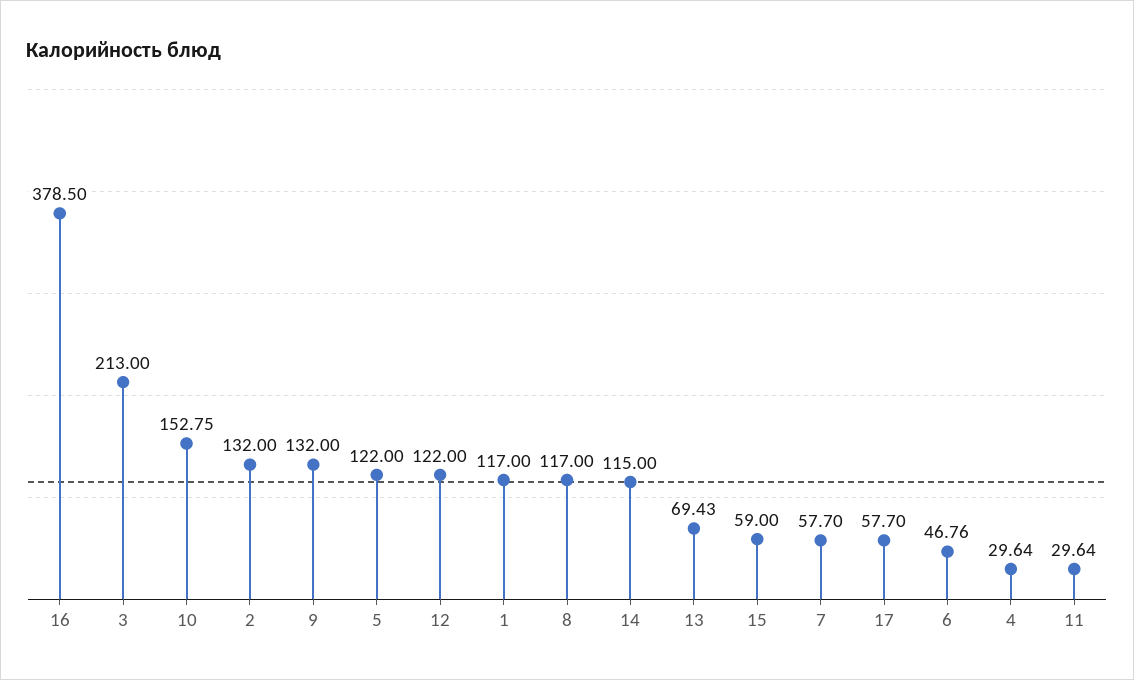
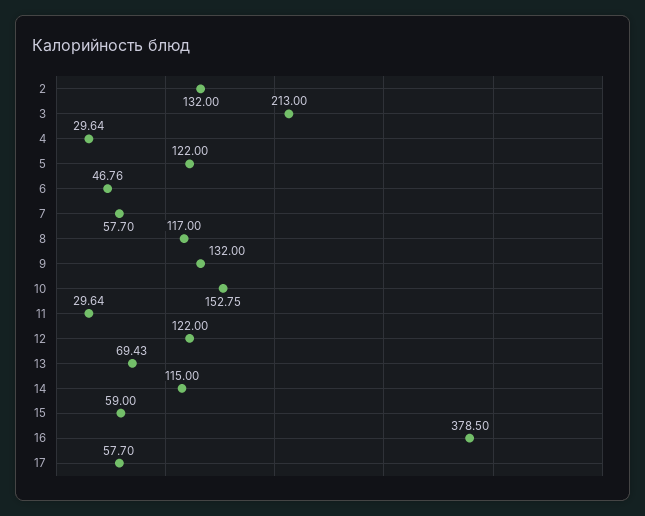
  {
    "16": 378.5,
    "3": 213,
    "10": 152.75,
    "2": 132,
    "9": 132,
    "5": 122,
    "12": 122,
-   "1": 117,
    "8": 117,
    "14": 115,
    "13": 69.43,
    "15": 59,
    "7": 57.7,
    "17": 57.7,
    "6": 46.76,
    "4": 29.64,
    "11": 29.64
  }

